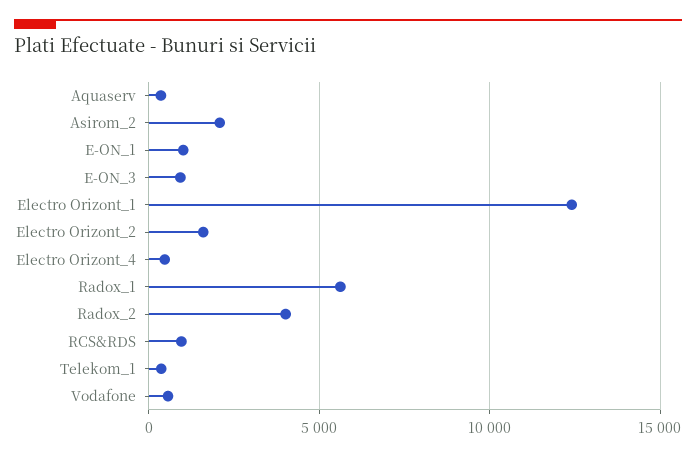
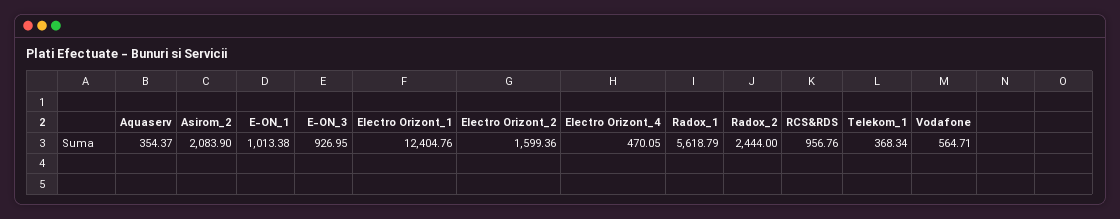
  {
    "Aquaserv": 354.37,
    "Asirom_2": 2083.9,
    "E-ON_1": 1013.38,
    "E-ON_3": 926.95,
    "Electro Orizont_1": 12404.76,
    "Electro Orizont_2": 1599.36,
    "Electro Orizont_4": 470.05,
    "Radox_1": 5618.79,
-   "Radox_2": 4000,
+   "Radox_2": 2444,
    "RCS&RDS": 956.76,
    "Telekom_1": 368.34,
    "Vodafone": 564.71
  }

